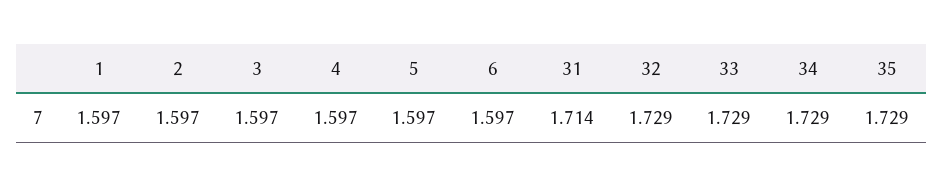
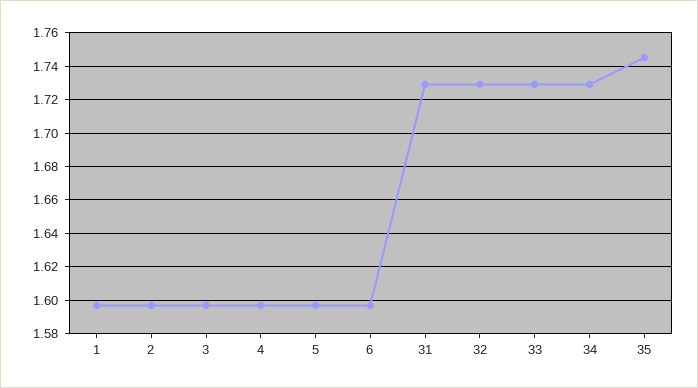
  {
    "1": 1.597,
    "2": 1.597,
    "3": 1.597,
    "4": 1.597,
    "5": 1.597,
    "6": 1.597,
-   "31": 1.714,
+   "31": 1.73,
    "32": 1.729,
    "33": 1.729,
    "34": 1.729,
-   "35": 1.729
+   "35": 1.745
  }

